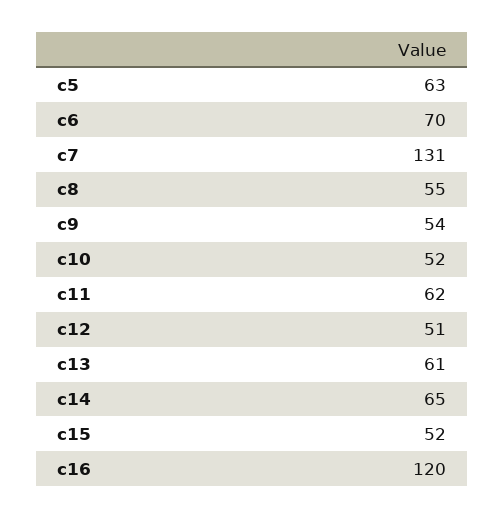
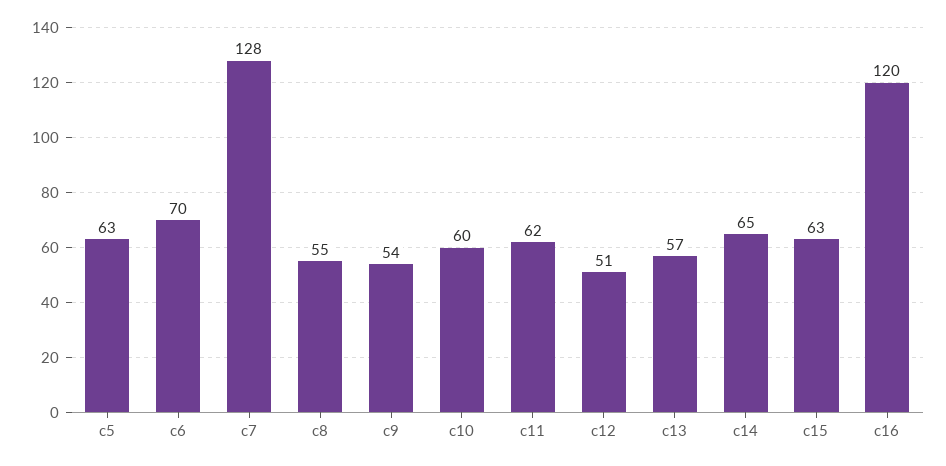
  {
    "c5": 63,
    "c6": 70,
-   "c7": 131,
+   "c7": 128,
    "c8": 55,
    "c9": 54,
-   "c10": 52,
+   "c10": 60,
    "c11": 62,
    "c12": 51,
-   "c13": 61,
+   "c13": 57,
    "c14": 65,
-   "c15": 52,
+   "c15": 63,
    "c16": 120
  }

